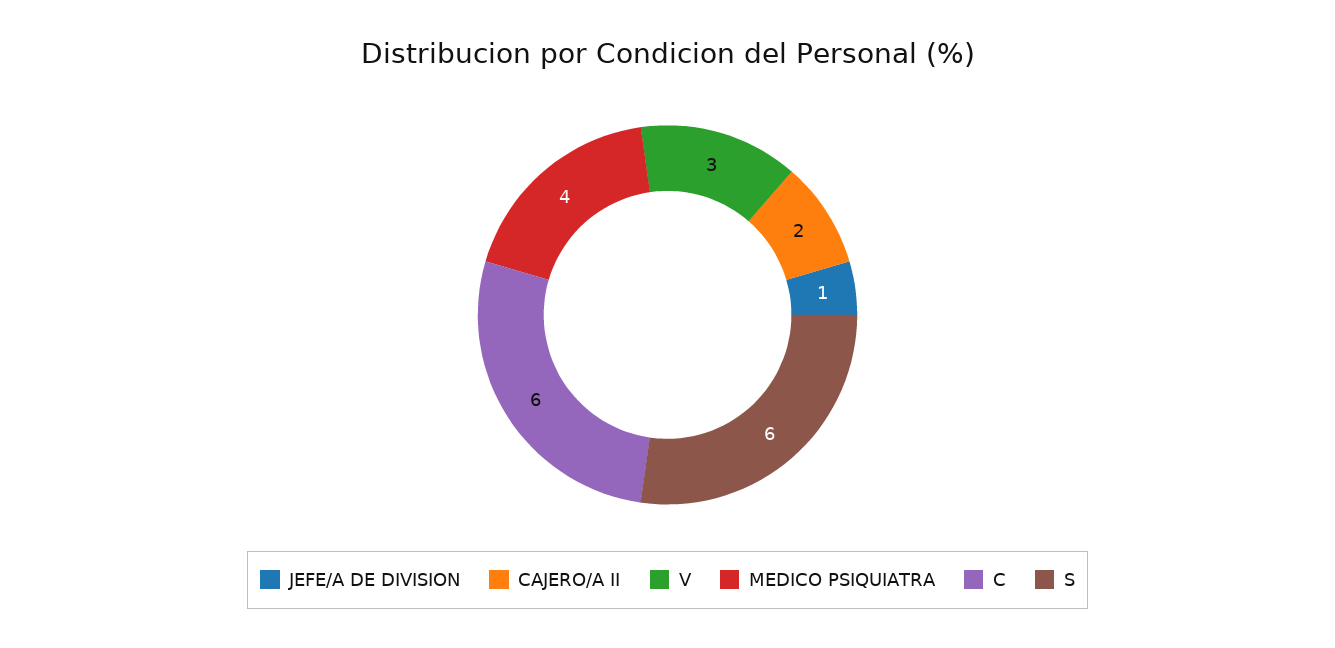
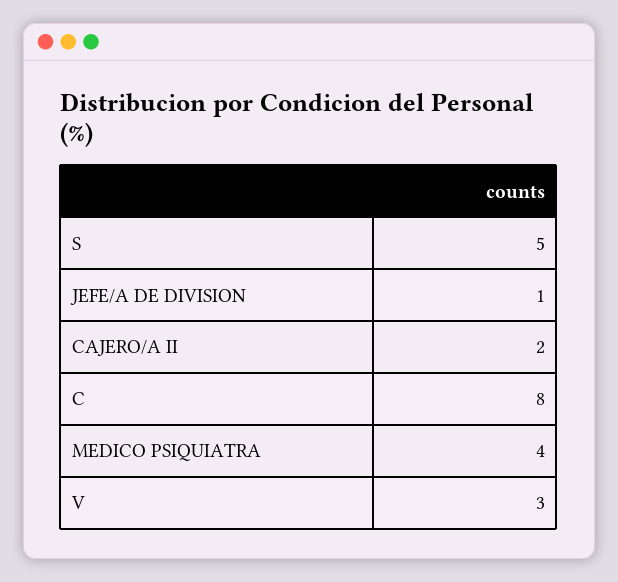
  {
    "JEFE/A DE DIVISION": 1,
    "CAJERO/A II": 2,
    "V": 3,
    "MEDICO PSIQUIATRA": 4,
-   "C": 6,
+   "C": 8,
-   "S": 6
+   "S": 5
  }

